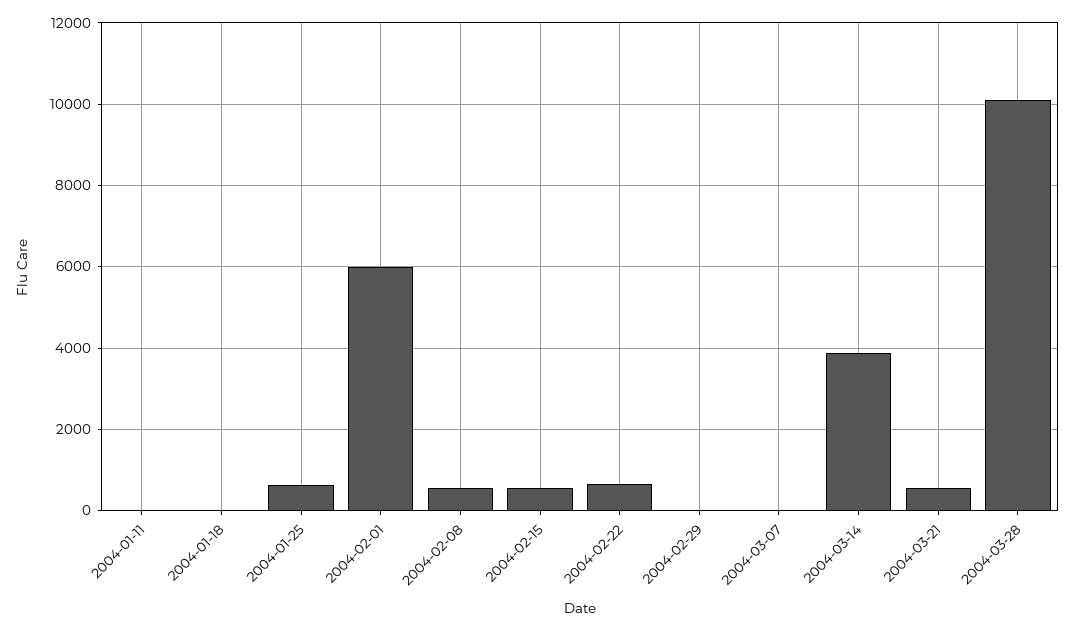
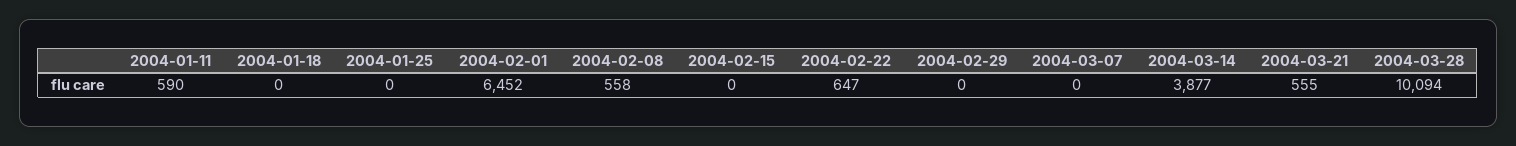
  {
-   "2004-01-11": 0,
+   "2004-01-11": 590,
    "2004-01-18": 0,
-   "2004-01-25": 600,
+   "2004-01-25": 0,
-   "2004-02-01": 6000,
+   "2004-02-01": 6452,
    "2004-02-08": 558,
-   "2004-02-15": 600,
+   "2004-02-15": 0,
    "2004-02-22": 647,
    "2004-02-29": 0,
    "2004-03-07": 0,
    "2004-03-14": 3877,
    "2004-03-21": 555,
    "2004-03-28": 10094
  }

